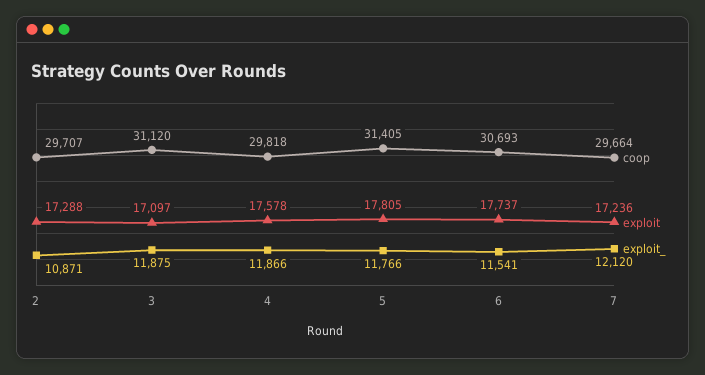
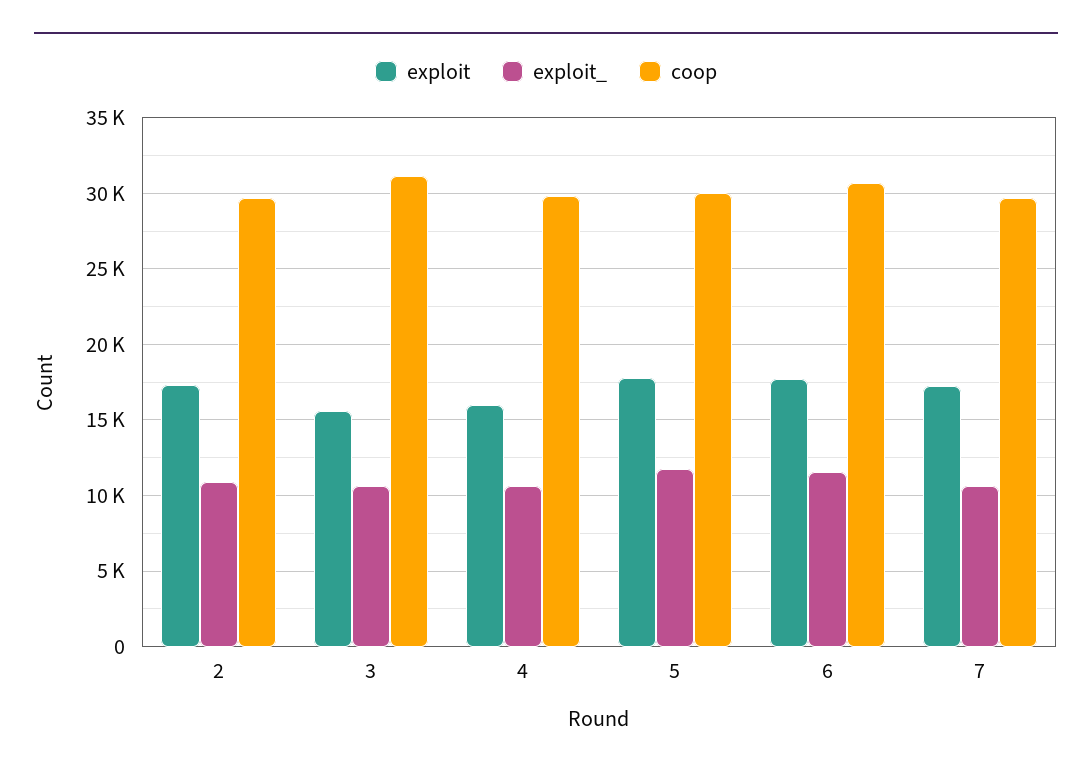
  {
    "coop": {
      "2": 29707,
      "3": 31120,
      "4": 29818,
-     "5": 31405,
+     "5": 30000,
      "6": 30693,
      "7": 29664
    },
    "exploit": {
      "2": 17288,
-     "3": 17097,
+     "3": 15500,
-     "4": 17578,
+     "4": 16000,
      "5": 17805,
      "6": 17737,
      "7": 17236
    },
    "exploit_": {
      "2": 10871,
-     "3": 11875,
+     "3": 10500,
-     "4": 11866,
+     "4": 10500,
      "5": 11766,
      "6": 11541,
-     "7": 12120
+     "7": 10500
    }
  }

